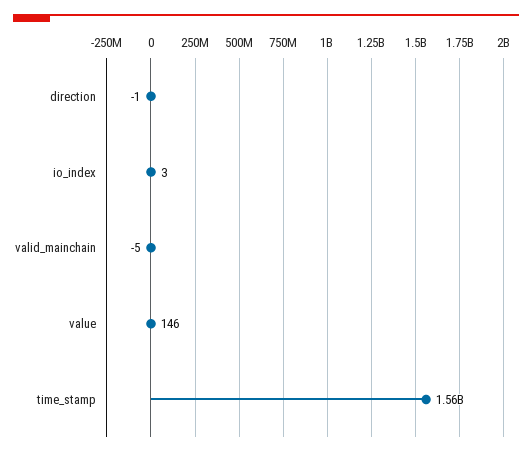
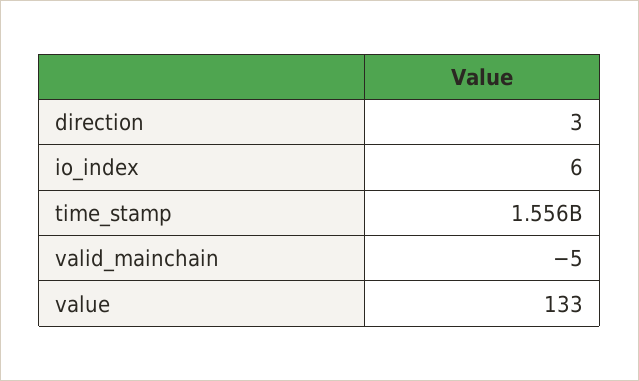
  {
-   "direction": -1,
+   "direction": 3,
-   "io_index": 3,
+   "io_index": 6,
    "valid_mainchain": -5,
-   "value": 146,
+   "value": 133,
    "time_stamp": 1556000000
  }

